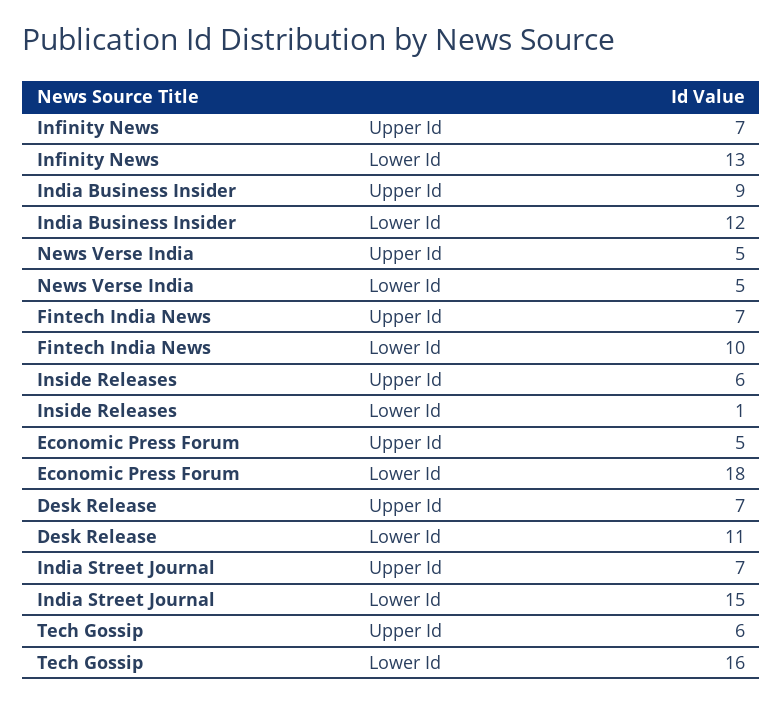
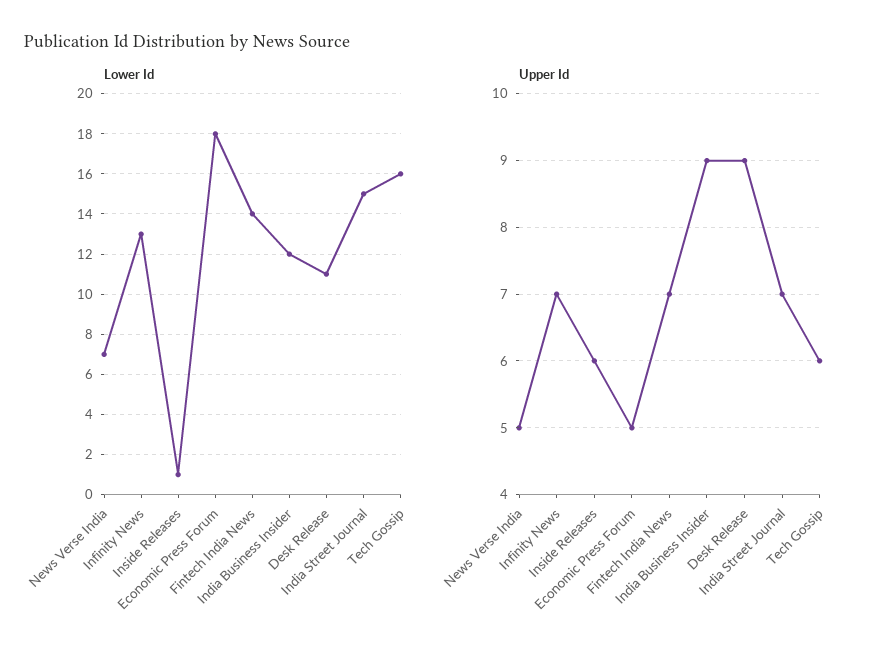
  {
    "Upper Id": {
      "Infinity News": 7,
      "India Business Insider": 9,
      "News Verse India": 5,
      "Fintech India News": 7,
      "Inside Releases": 6,
      "Economic Press Forum": 5,
-     "Desk Release": 7,
+     "Desk Release": 9,
      "India Street Journal": 7,
      "Tech Gossip": 6
    },
    "Lower Id": {
      "Infinity News": 13,
      "India Business Insider": 12,
-     "News Verse India": 5,
+     "News Verse India": 7,
-     "Fintech India News": 10,
+     "Fintech India News": 14,
      "Inside Releases": 1,
      "Economic Press Forum": 18,
      "Desk Release": 11,
      "India Street Journal": 15,
      "Tech Gossip": 16
    }
  }

